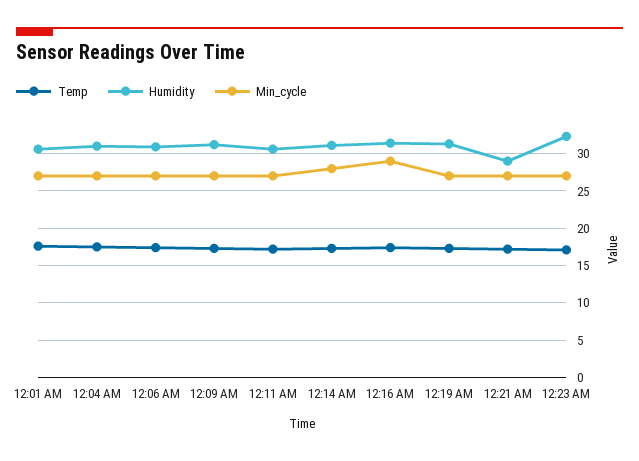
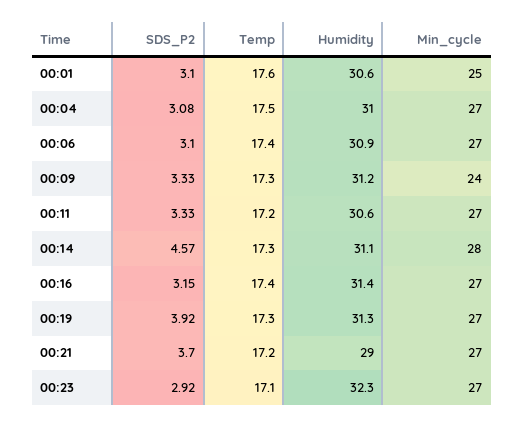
  {
    "Temp": {
      "12:01 AM": 17.6,
      "12:04 AM": 17.5,
      "12:06 AM": 17.4,
      "12:09 AM": 17.3,
      "12:11 AM": 17.2,
      "12:14 AM": 17.3,
      "12:16 AM": 17.4,
      "12:19 AM": 17.3,
      "12:21 AM": 17.2,
      "12:23 AM": 17.1
    },
    "Humidity": {
      "12:01 AM": 30.6,
      "12:04 AM": 31,
      "12:06 AM": 30.9,
      "12:09 AM": 31.2,
      "12:11 AM": 30.6,
      "12:14 AM": 31.1,
      "12:16 AM": 31.4,
      "12:19 AM": 31.3,
      "12:21 AM": 29,
      "12:23 AM": 32.3
    },
    "Min_cycle": {
-     "12:01 AM": 27,
+     "12:01 AM": 25,
      "12:04 AM": 27,
      "12:06 AM": 27,
-     "12:09 AM": 27,
+     "12:09 AM": 24,
      "12:11 AM": 27,
      "12:14 AM": 28,
-     "12:16 AM": 29,
+     "12:16 AM": 27,
      "12:19 AM": 27,
      "12:21 AM": 27,
      "12:23 AM": 27
-   }
+   },
+   "SDS_P2": {
+     "12:01 AM": 3.1,
+     "12:04 AM": 3.08,
+     "12:06 AM": 3.1,
+     "12:09 AM": 3.33,
+     "12:11 AM": 3.33,
+     "12:14 AM": 4.57,
+     "12:16 AM": 3.15,
+     "12:19 AM": 3.92,
+     "12:21 AM": 3.7,
+     "12:23 AM": 2.92
+   }
  }

